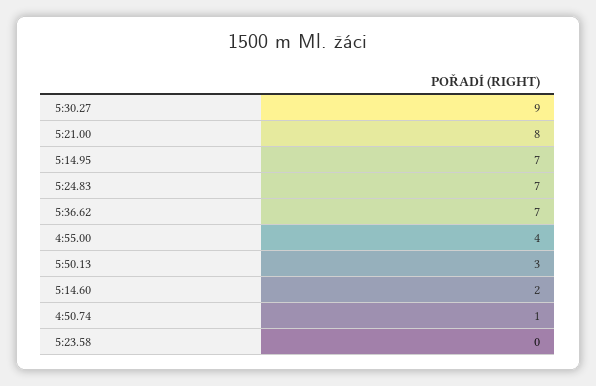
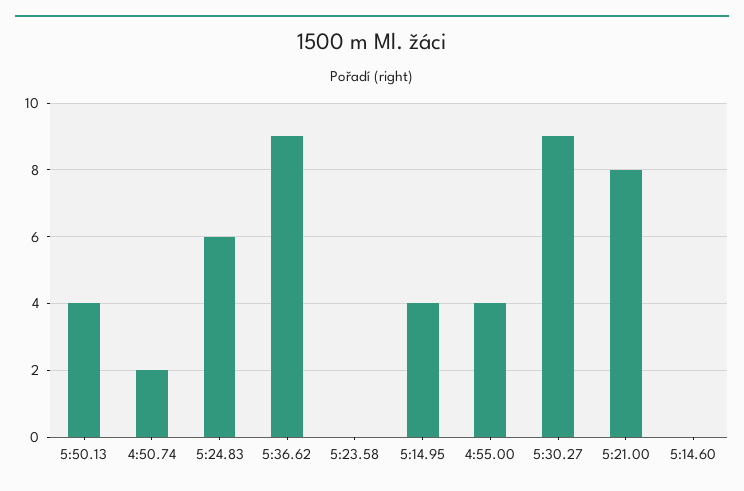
  {
    "5:30.27": 9,
    "5:21.00": 8,
-   "5:14.95": 7,
+   "5:14.95": 4,
-   "5:24.83": 7,
+   "5:24.83": 6,
-   "5:36.62": 7,
+   "5:36.62": 9,
    "4:55.00": 4,
-   "5:50.13": 3,
+   "5:50.13": 4,
-   "5:14.60": 2,
+   "5:14.60": 0,
-   "4:50.74": 1,
+   "4:50.74": 2,
    "5:23.58": 0
  }

